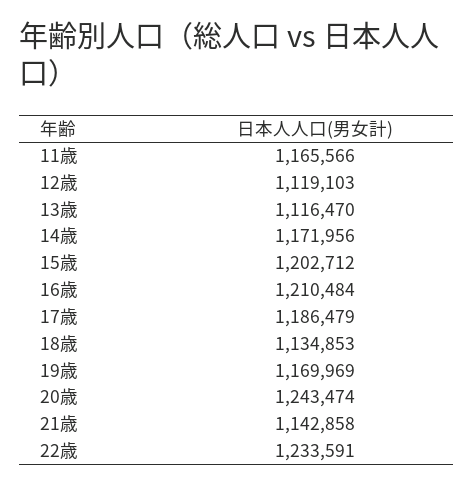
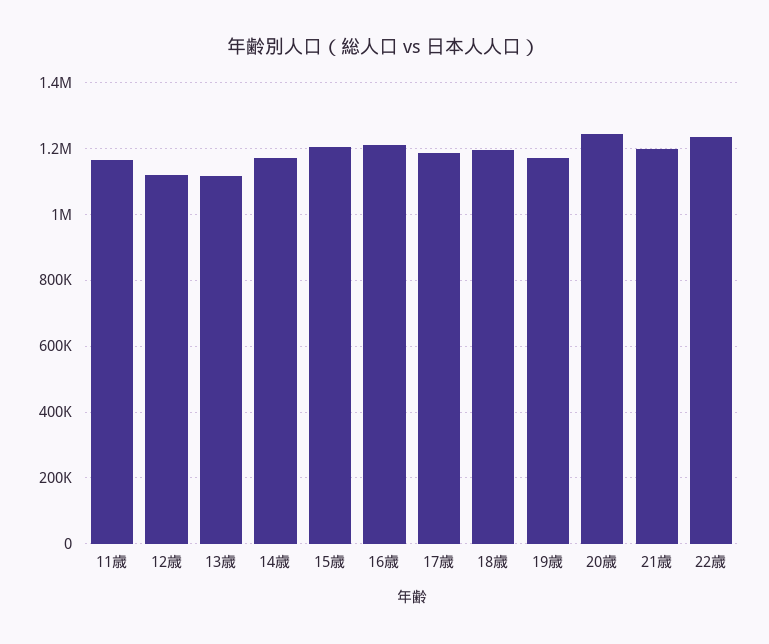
  {
    "11歳": 1165566,
    "12歳": 1119103,
    "13歳": 1116470,
    "14歳": 1171956,
    "15歳": 1202712,
    "16歳": 1210484,
    "17歳": 1186479,
-   "18歳": 1134853,
+   "18歳": 1200000,
    "19歳": 1169969,
    "20歳": 1243474,
-   "21歳": 1142858,
+   "21歳": 1200000,
    "22歳": 1233591
  }

